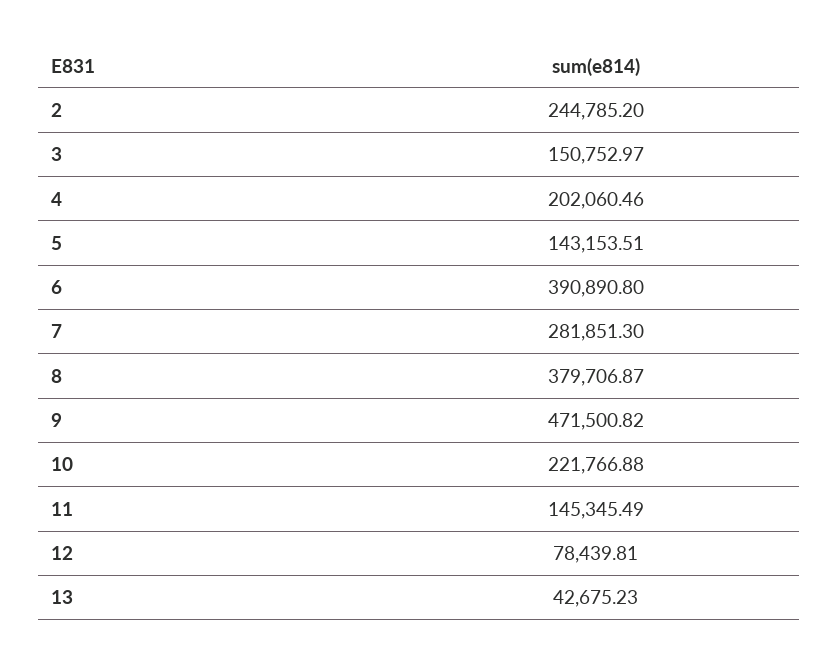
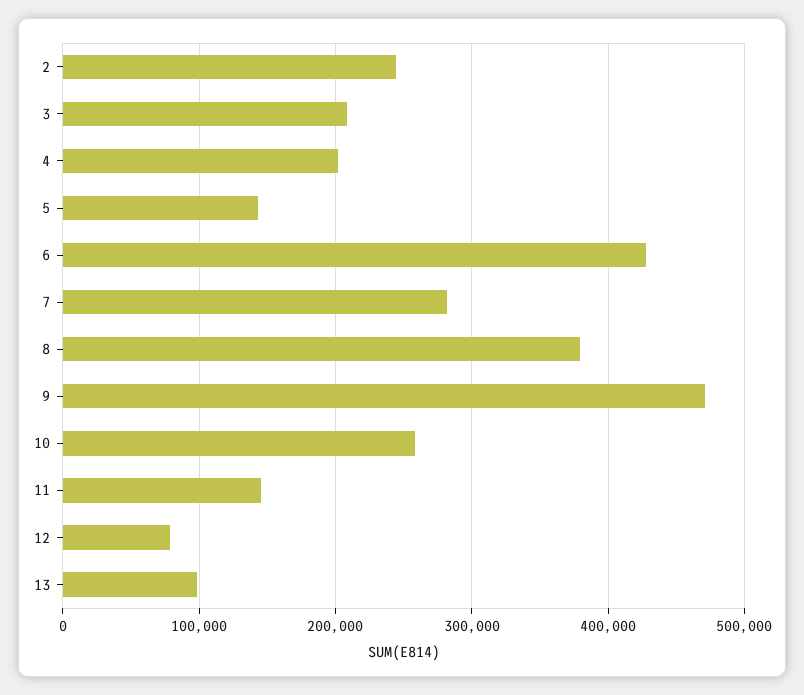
  {
    "2": 244785.2,
-   "3": 150752.97,
+   "3": 210000,
    "4": 202060.46,
    "5": 143153.51,
-   "6": 390890.8,
+   "6": 430000,
    "7": 281851.3,
    "8": 379706.87,
    "9": 471500.82,
-   "10": 221766.88,
+   "10": 260000,
    "11": 145345.49,
    "12": 78439.81,
-   "13": 42675.23
+   "13": 100000
  }

